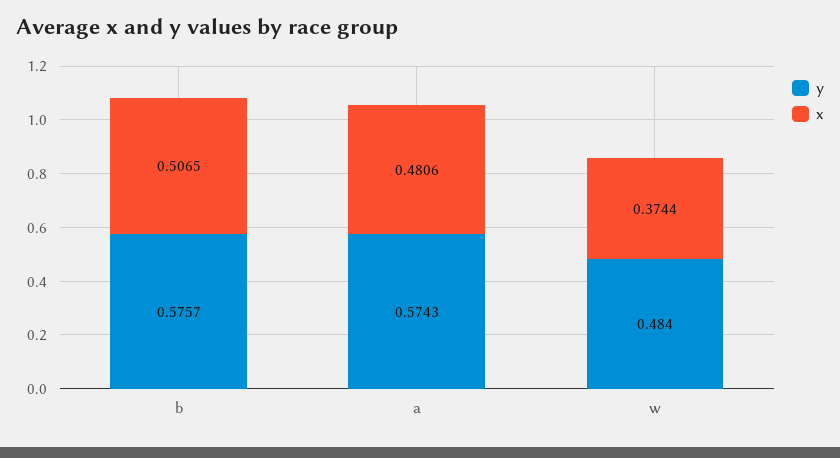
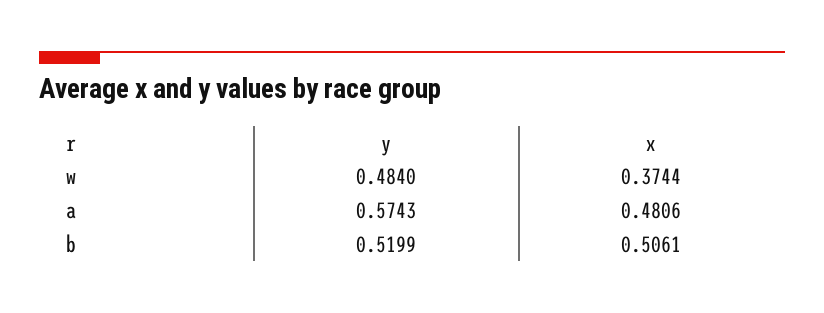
  {
    "y": {
-     "b": 0.5757,
+     "b": 0.5199,
      "a": 0.5743,
      "w": 0.484
    },
    "x": {
-     "b": 0.5065,
+     "b": 0.5061,
      "a": 0.4806,
      "w": 0.3744
    }
  }

